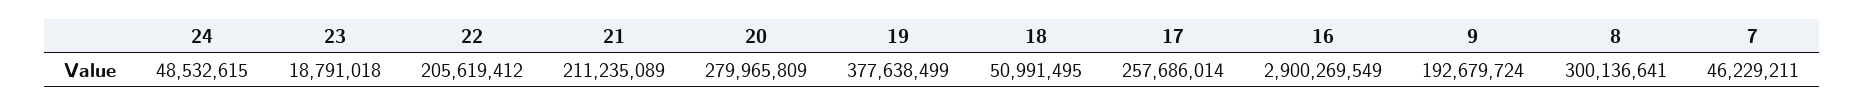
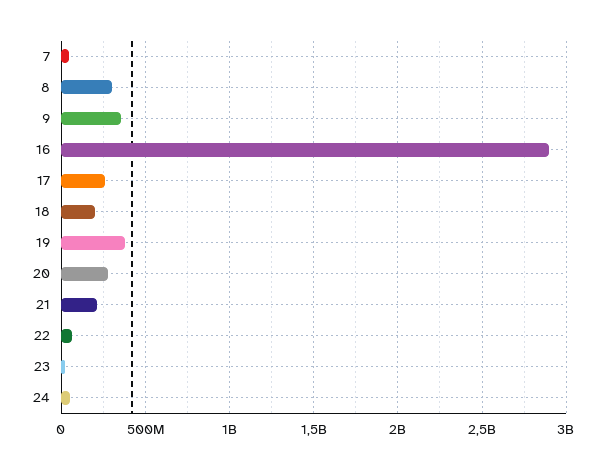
  {
    "24": 48532615,
    "23": 18791018,
-   "22": 205619412,
+   "22": 50000000,
    "21": 211235089,
    "20": 279965809,
    "19": 377638499,
-   "18": 50991495,
+   "18": 200000000,
    "17": 257686014,
    "16": 2900269549,
-   "9": 192679724,
+   "9": 350000000,
    "8": 300136641,
    "7": 46229211
  }

